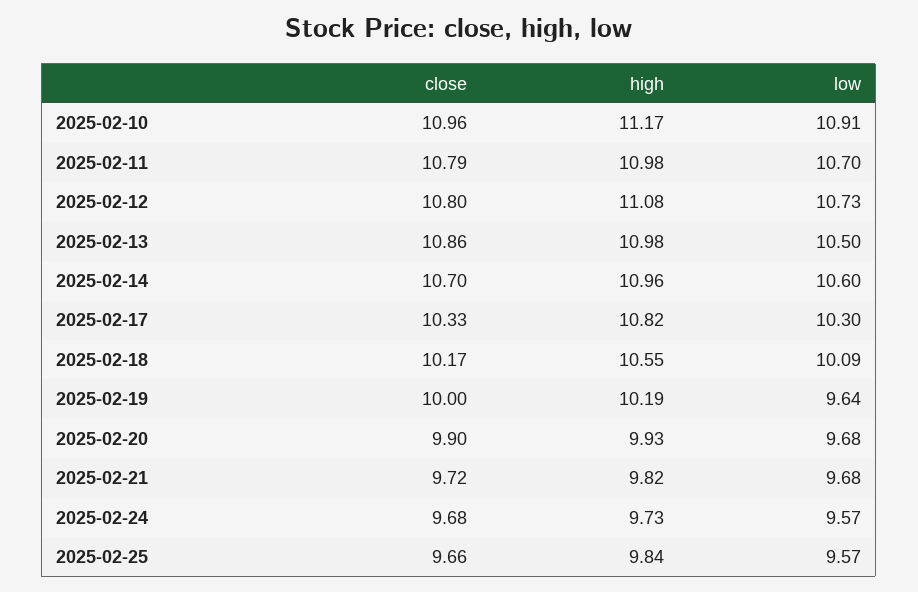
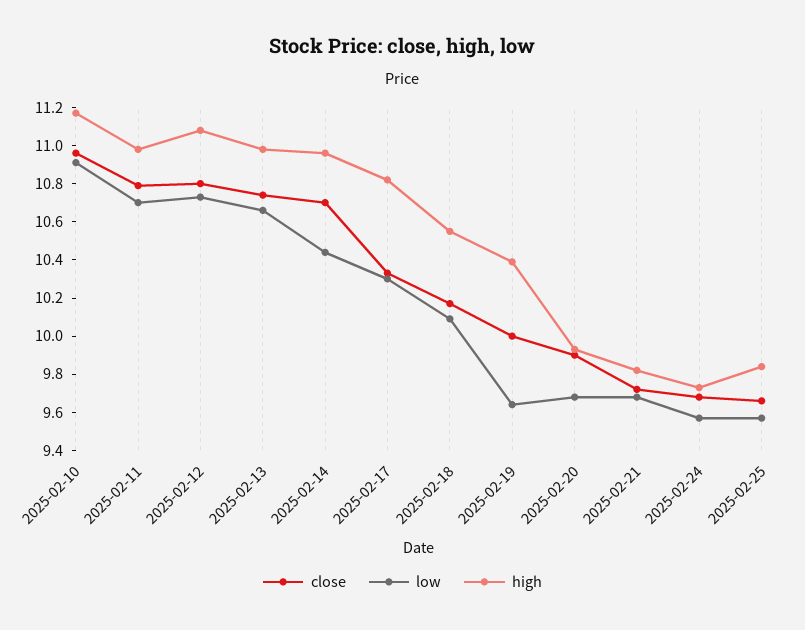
  {
    "close": {
      "2025-02-10": 10.96,
      "2025-02-11": 10.79,
      "2025-02-12": 10.8,
-     "2025-02-13": 10.86,
+     "2025-02-13": 10.75,
      "2025-02-14": 10.7,
      "2025-02-17": 10.33,
      "2025-02-18": 10.17,
      "2025-02-19": 10,
      "2025-02-20": 9.9,
      "2025-02-21": 9.72,
      "2025-02-24": 9.68,
      "2025-02-25": 9.66
    },
    "high": {
      "2025-02-10": 11.17,
      "2025-02-11": 10.98,
      "2025-02-12": 11.08,
      "2025-02-13": 10.98,
      "2025-02-14": 10.96,
      "2025-02-17": 10.82,
      "2025-02-18": 10.55,
-     "2025-02-19": 10.19,
+     "2025-02-19": 10.4,
      "2025-02-20": 9.93,
      "2025-02-21": 9.82,
      "2025-02-24": 9.73,
      "2025-02-25": 9.84
    },
    "low": {
      "2025-02-10": 10.91,
      "2025-02-11": 10.7,
      "2025-02-12": 10.73,
-     "2025-02-13": 10.5,
+     "2025-02-13": 10.65,
-     "2025-02-14": 10.6,
+     "2025-02-14": 10.45,
      "2025-02-17": 10.3,
      "2025-02-18": 10.09,
      "2025-02-19": 9.64,
      "2025-02-20": 9.68,
      "2025-02-21": 9.68,
      "2025-02-24": 9.57,
      "2025-02-25": 9.57
    }
  }

